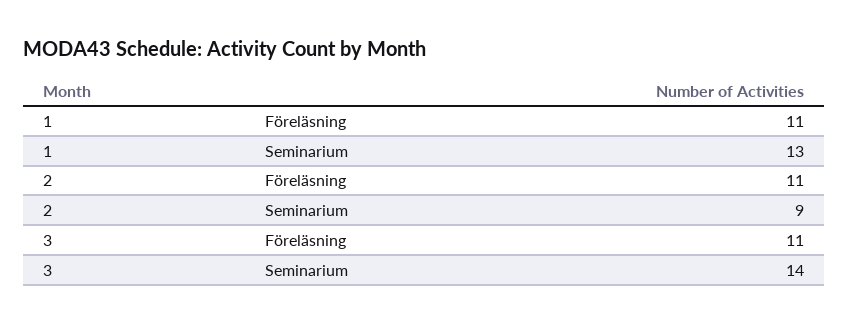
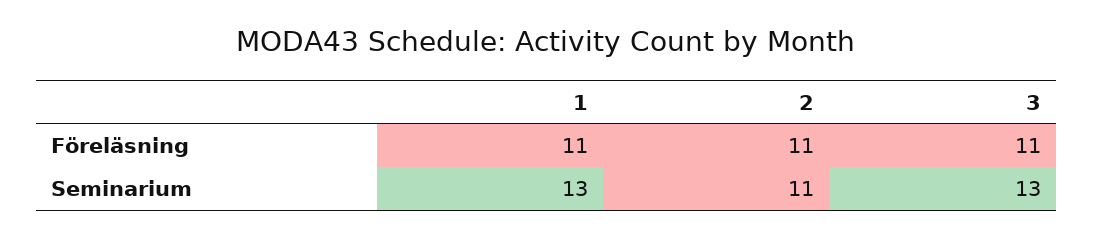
  {
    "1": {
      "Föreläsning": 11,
      "Seminarium": 13
    },
    "2": {
      "Föreläsning": 11,
-     "Seminarium": 9
+     "Seminarium": 11
    },
    "3": {
      "Föreläsning": 11,
-     "Seminarium": 14
+     "Seminarium": 13
    }
  }

